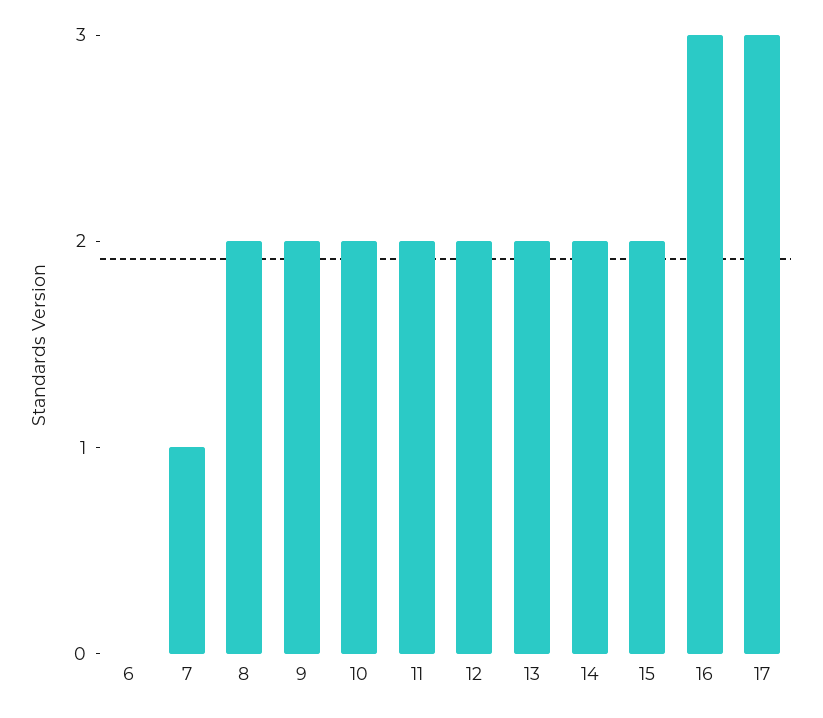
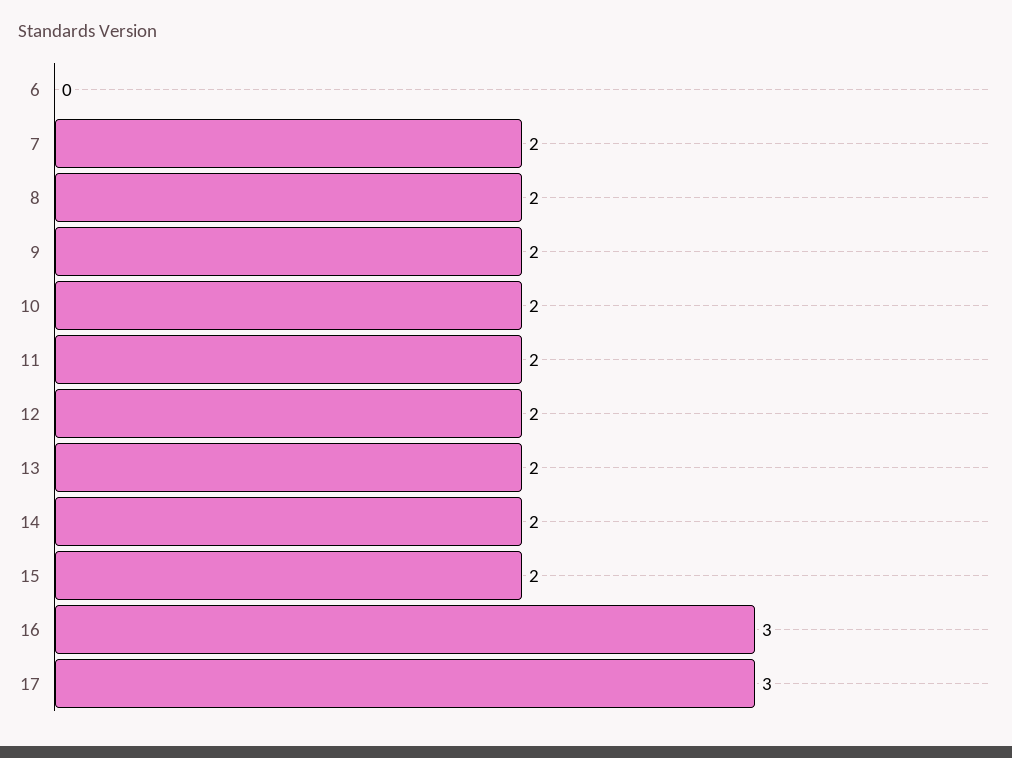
  {
    "6": 0,
-   "7": 1,
+   "7": 2,
    "8": 2,
    "9": 2,
    "10": 2,
    "11": 2,
    "12": 2,
    "13": 2,
    "14": 2,
    "15": 2,
    "16": 3,
    "17": 3
  }

